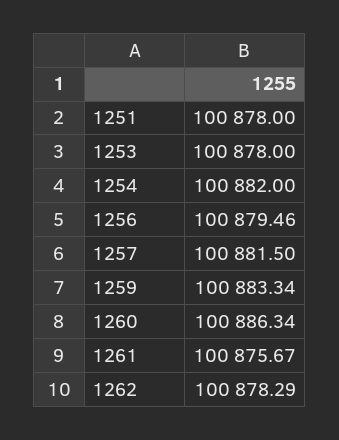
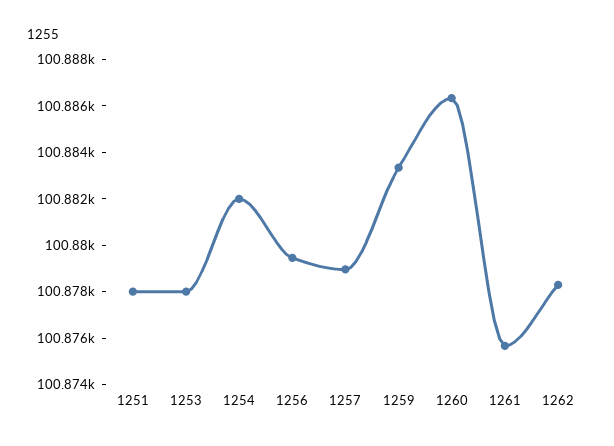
  {
    "1251": 100878,
    "1253": 100878,
    "1254": 100882,
    "1256": 100879.46,
-   "1257": 100881.5,
+   "1257": 100879,
    "1259": 100883.34,
    "1260": 100886.34,
    "1261": 100875.67,
    "1262": 100878.29
  }

